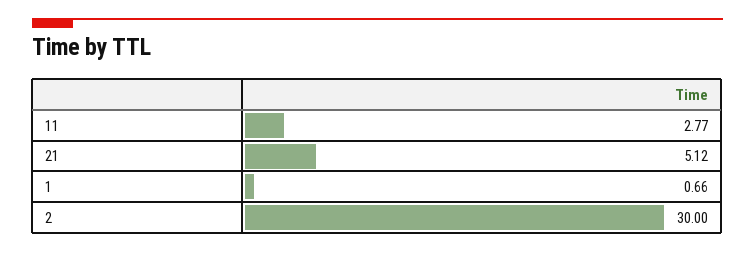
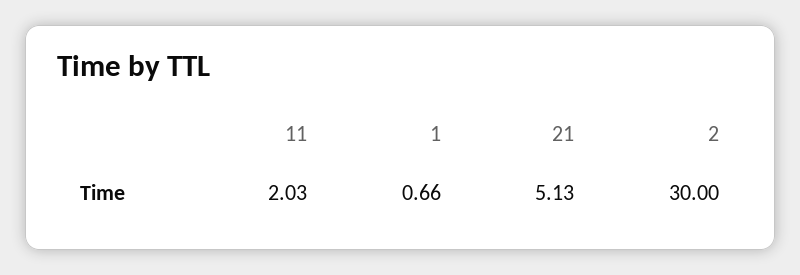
  {
-   "11": 2.77,
+   "11": 2.03,
-   "21": 5.12,
+   "21": 5.13,
    "1": 0.66,
    "2": 30
  }

